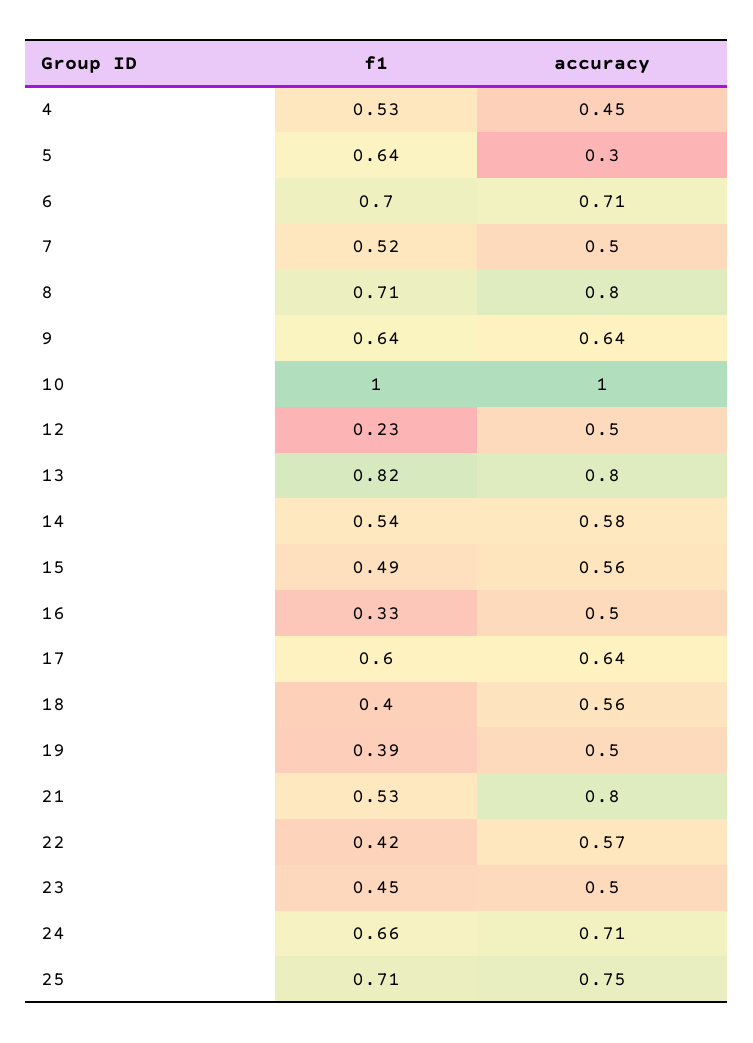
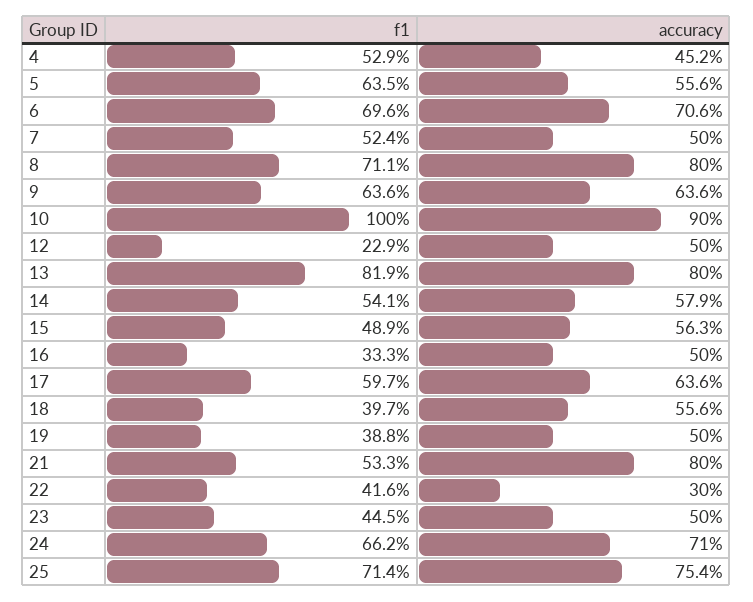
  {
    "f1": {
      "4": 0.529,
      "5": 0.635,
      "6": 0.696,
      "7": 0.524,
      "8": 0.711,
      "9": 0.636,
      "10": 1,
      "12": 0.229,
      "13": 0.819,
      "14": 0.541,
      "15": 0.489,
      "16": 0.333,
      "17": 0.597,
      "18": 0.397,
      "19": 0.388,
      "21": 0.533,
      "22": 0.416,
      "23": 0.445,
      "24": 0.662,
      "25": 0.714
    },
    "accuracy": {
      "4": 0.452,
-     "5": 0.3,
+     "5": 0.556,
      "6": 0.706,
      "7": 0.5,
      "8": 0.8,
      "9": 0.636,
-     "10": 1,
+     "10": 0.9,
      "12": 0.5,
      "13": 0.8,
      "14": 0.579,
      "15": 0.563,
      "16": 0.5,
      "17": 0.636,
      "18": 0.556,
      "19": 0.5,
      "21": 0.8,
-     "22": 0.57,
+     "22": 0.3,
      "23": 0.5,
      "24": 0.71,
      "25": 0.754
    }
  }

